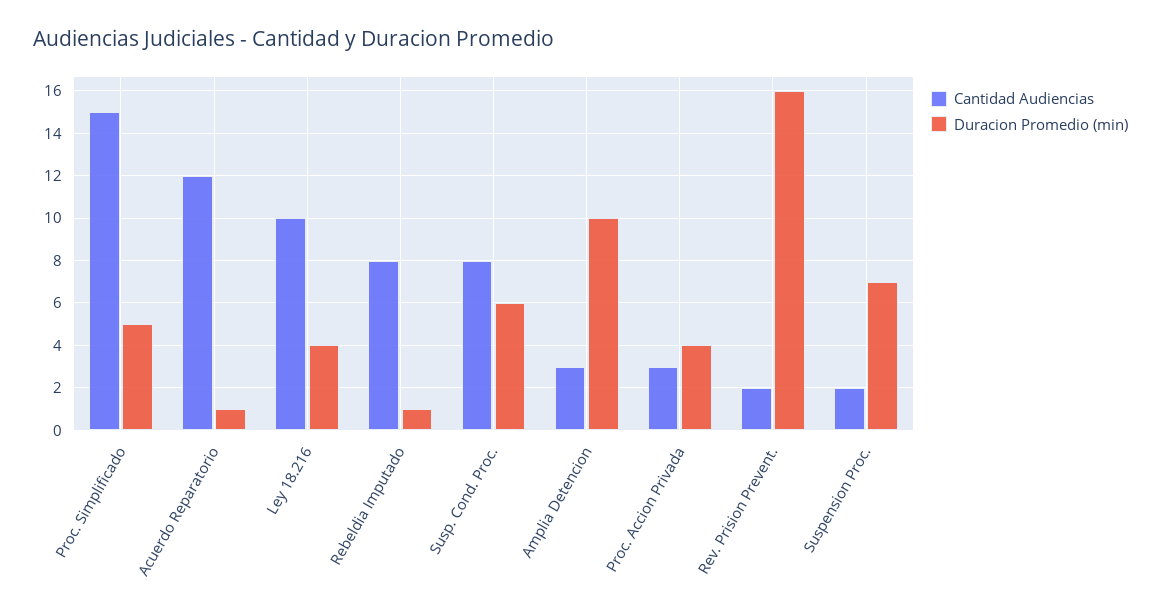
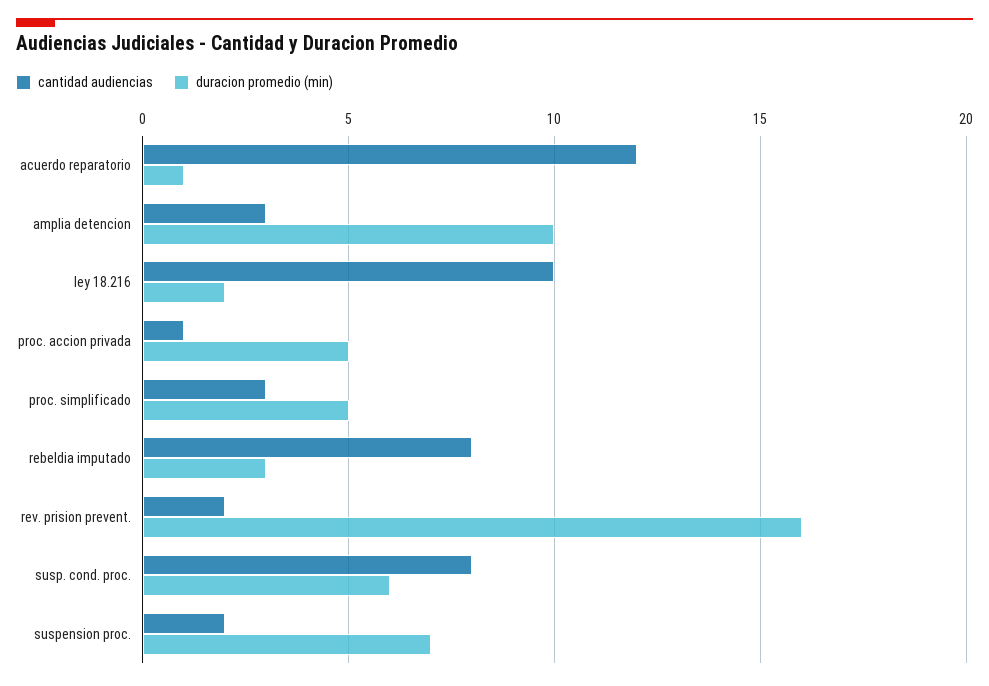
  {
    "Cantidad Audiencias": {
-     "Proc. Simplificado": 15,
+     "Proc. Simplificado": 3,
      "Acuerdo Reparatorio": 12,
      "Ley 18.216": 10,
      "Rebeldia Imputado": 8,
      "Susp. Cond. Proc.": 8,
      "Amplia Detencion": 3,
-     "Proc. Accion Privada": 3,
+     "Proc. Accion Privada": 1,
      "Rev. Prision Prevent.": 2,
      "Suspension Proc.": 2
    },
    "Duracion Promedio (min)": {
      "Proc. Simplificado": 5,
      "Acuerdo Reparatorio": 1,
-     "Ley 18.216": 4,
+     "Ley 18.216": 2,
-     "Rebeldia Imputado": 1,
+     "Rebeldia Imputado": 3,
      "Susp. Cond. Proc.": 6,
      "Amplia Detencion": 10,
-     "Proc. Accion Privada": 4,
+     "Proc. Accion Privada": 5,
      "Rev. Prision Prevent.": 16,
      "Suspension Proc.": 7
    }
  }

